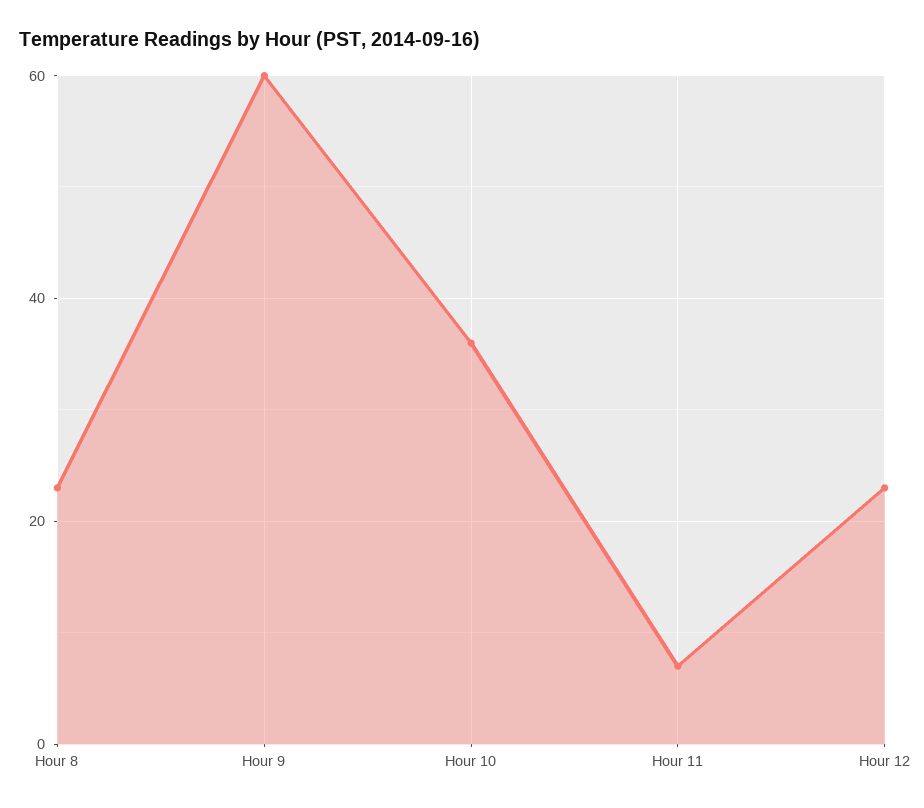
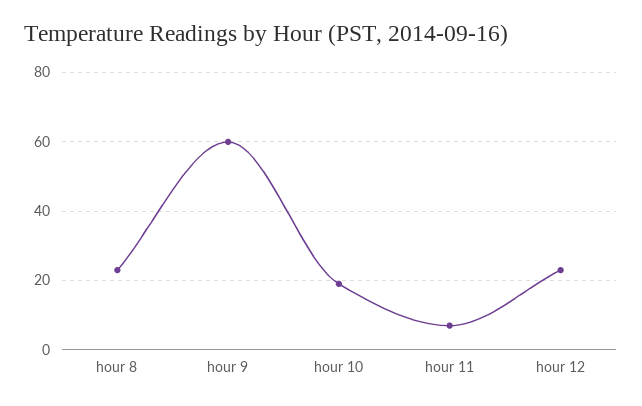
  {
    "Hour 8": 25,
    "Hour 9": 60,
-   "Hour 10": 35,
+   "Hour 10": 20,
    "Hour 11": 5,
    "Hour 12": 25
  }

